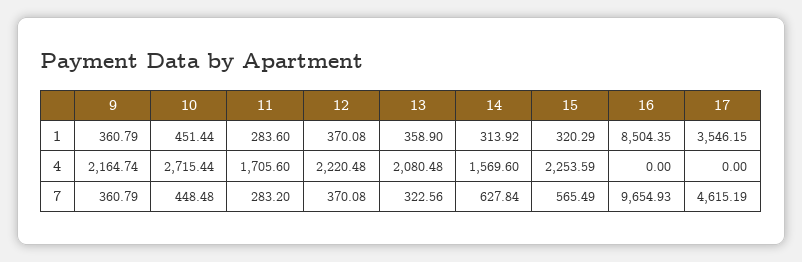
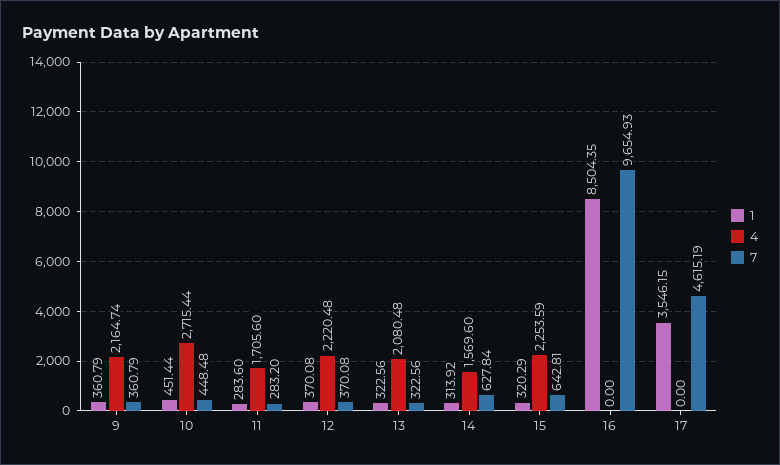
  {
    "1": {
      "9": 360.79,
      "10": 451.44,
      "11": 283.6,
      "12": 370.08,
-     "13": 358.9,
+     "13": 322.56,
      "14": 313.92,
      "15": 320.29,
      "16": 8504.35,
      "17": 3546.15
    },
    "4": {
      "9": 2164.74,
      "10": 2715.44,
      "11": 1705.6,
      "12": 2220.48,
      "13": 2080.48,
      "14": 1569.6,
      "15": 2253.59,
      "16": 0,
      "17": 0
    },
    "7": {
      "9": 360.79,
      "10": 448.48,
      "11": 283.2,
      "12": 370.08,
      "13": 322.56,
      "14": 627.84,
-     "15": 565.49,
+     "15": 642.81,
      "16": 9654.93,
      "17": 4615.19
    }
  }

